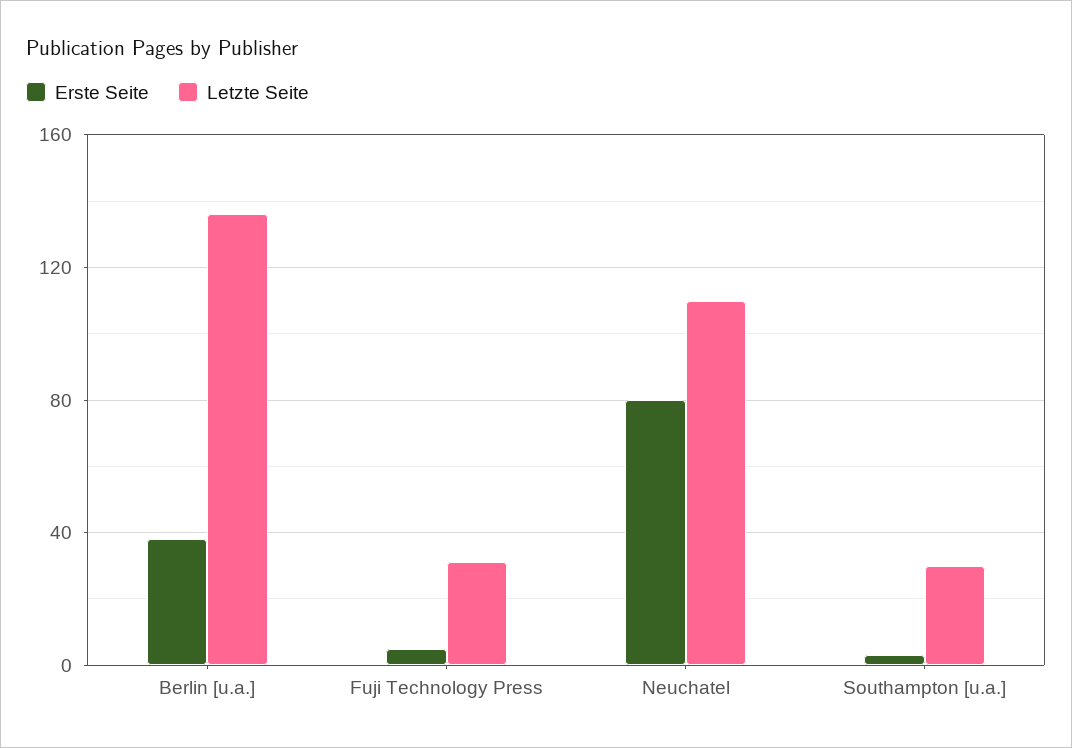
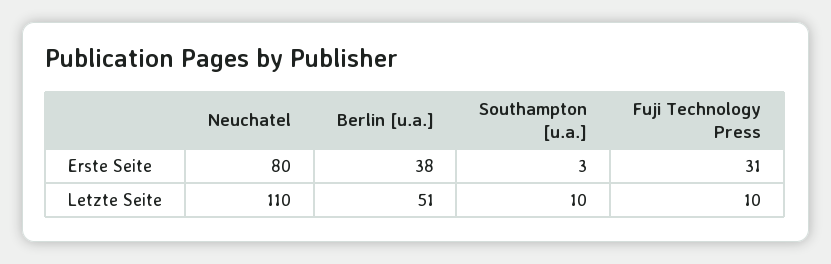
  {
    "Erste Seite": {
      "Berlin [u.a.]": 38,
-     "Fuji Technology Press": 5,
+     "Fuji Technology Press": 31,
      "Neuchatel": 80,
      "Southampton [u.a.]": 3
    },
    "Letzte Seite": {
-     "Berlin [u.a.]": 135,
+     "Berlin [u.a.]": 51,
-     "Fuji Technology Press": 30,
+     "Fuji Technology Press": 10,
      "Neuchatel": 110,
-     "Southampton [u.a.]": 30
+     "Southampton [u.a.]": 10
    }
  }

